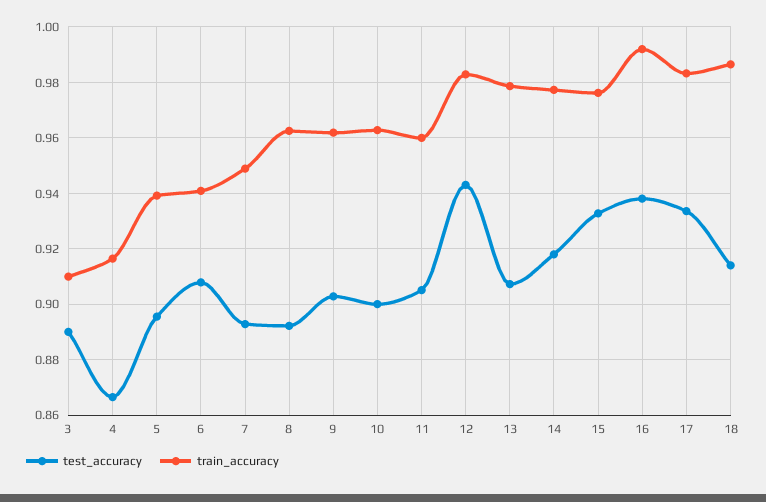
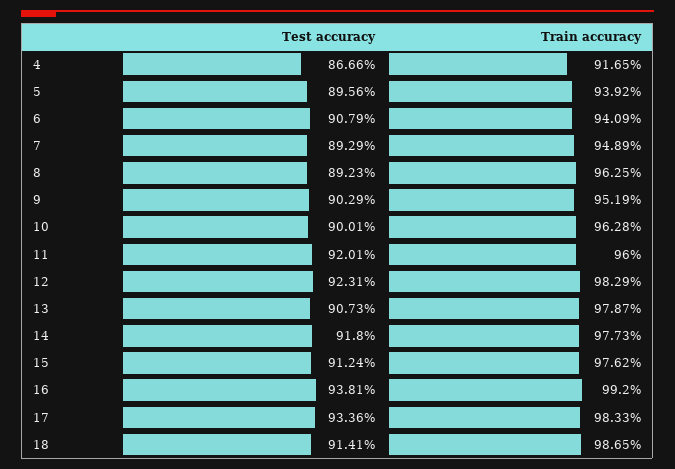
  {
    "test_accuracy": {
-     "3": 0.89,
      "4": 0.8666,
      "5": 0.8956,
      "6": 0.9079,
      "7": 0.8929,
      "8": 0.8923,
      "9": 0.9029,
      "10": 0.9001,
-     "11": 0.905,
+     "11": 0.9201,
-     "12": 0.9425,
+     "12": 0.9231,
      "13": 0.9073,
      "14": 0.918,
-     "15": 0.9325,
+     "15": 0.9124,
      "16": 0.9381,
      "17": 0.9336,
      "18": 0.9141
    },
    "train_accuracy": {
-     "3": 0.91,
      "4": 0.9165,
      "5": 0.9392,
      "6": 0.9409,
      "7": 0.9489,
      "8": 0.9625,
-     "9": 0.9625,
+     "9": 0.9519,
      "10": 0.9628,
      "11": 0.96,
      "12": 0.9829,
      "13": 0.9787,
      "14": 0.9773,
      "15": 0.9762,
      "16": 0.992,
      "17": 0.9833,
      "18": 0.9865
    }
  }

